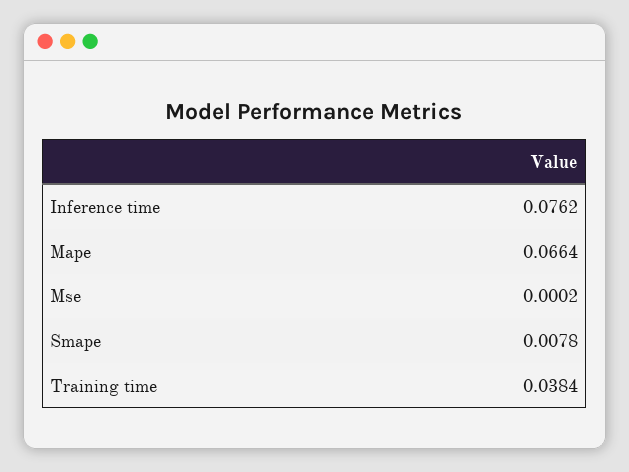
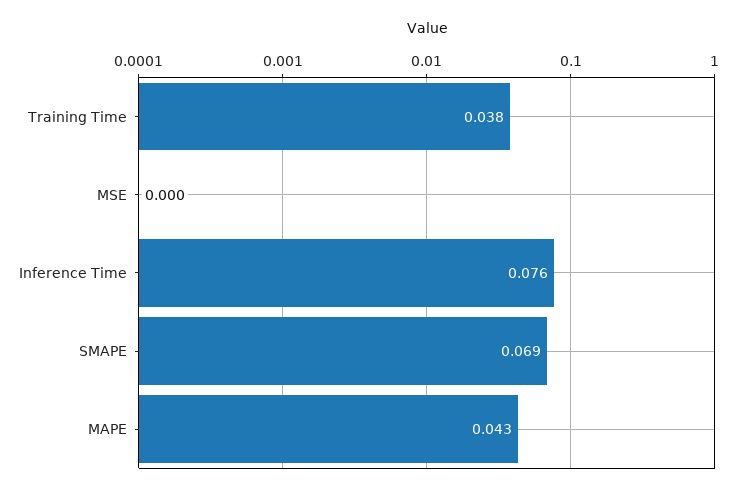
  {
    "Inference time": 0.0762,
-   "Mape": 0.0664,
+   "Mape": 0.043,
    "Mse": 0.0002,
-   "Smape": 0.0078,
+   "Smape": 0.069,
    "Training time": 0.0384
  }

